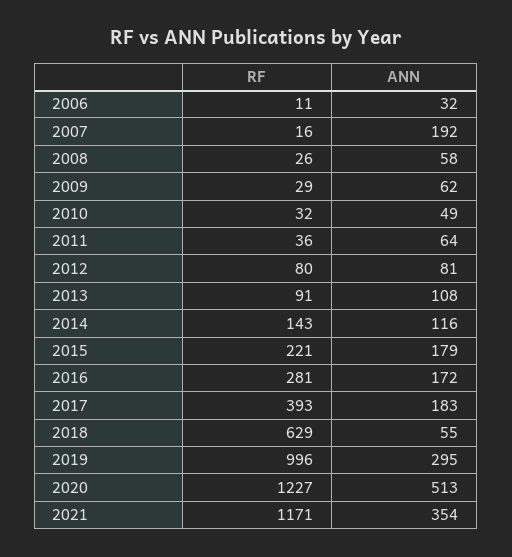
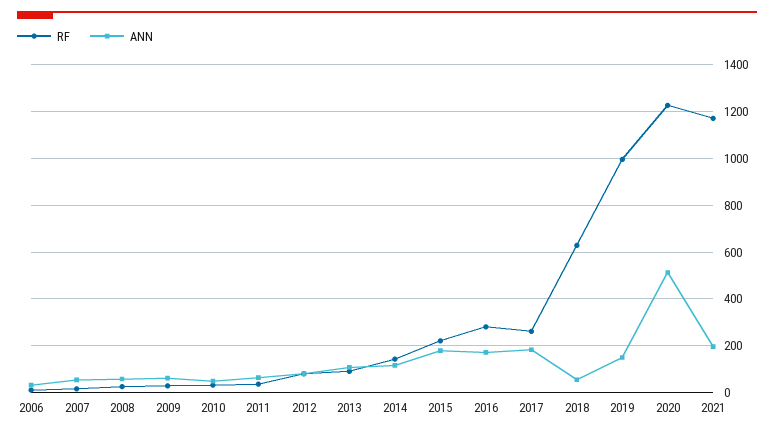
  {
    "RF": {
      "2006": 11,
      "2007": 16,
      "2008": 26,
      "2009": 29,
      "2010": 32,
      "2011": 36,
      "2012": 80,
      "2013": 91,
      "2014": 143,
      "2015": 221,
      "2016": 281,
-     "2017": 393,
+     "2017": 250,
      "2018": 629,
      "2019": 996,
      "2020": 1227,
      "2021": 1171
    },
    "ANN": {
      "2006": 32,
-     "2007": 192,
+     "2007": 50,
      "2008": 58,
      "2009": 62,
      "2010": 49,
      "2011": 64,
      "2012": 81,
      "2013": 108,
      "2014": 116,
      "2015": 179,
      "2016": 172,
      "2017": 183,
      "2018": 55,
-     "2019": 295,
+     "2019": 150,
      "2020": 513,
-     "2021": 354
+     "2021": 200
    }
  }

